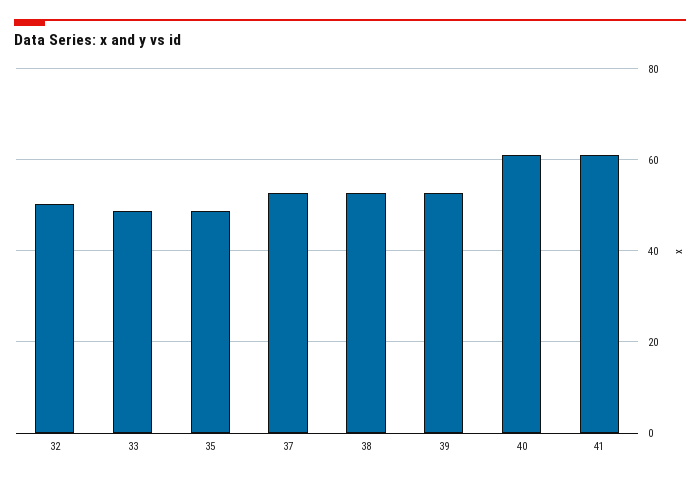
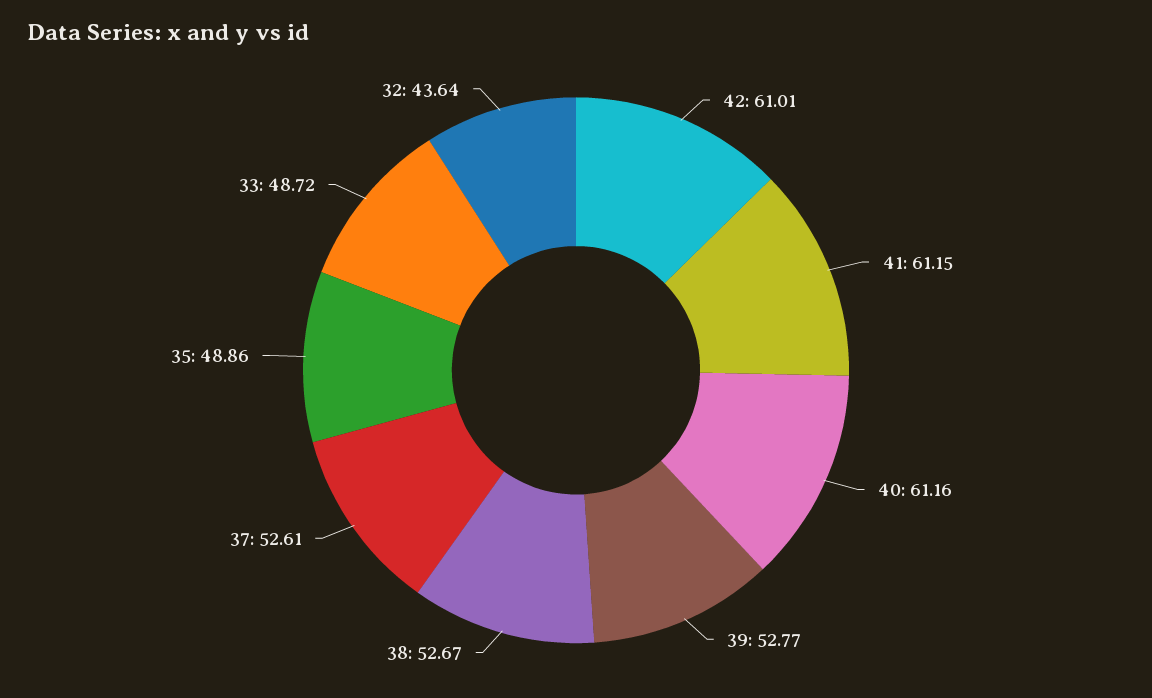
  {
-   "32": 50,
+   "32": 43.64,
    "33": 48.72,
    "35": 48.86,
    "37": 52.61,
    "38": 52.67,
    "39": 52.77,
    "40": 61.16,
-   "41": 61.15
+   "41": 61.15,
+   "42": 61.01
  }

